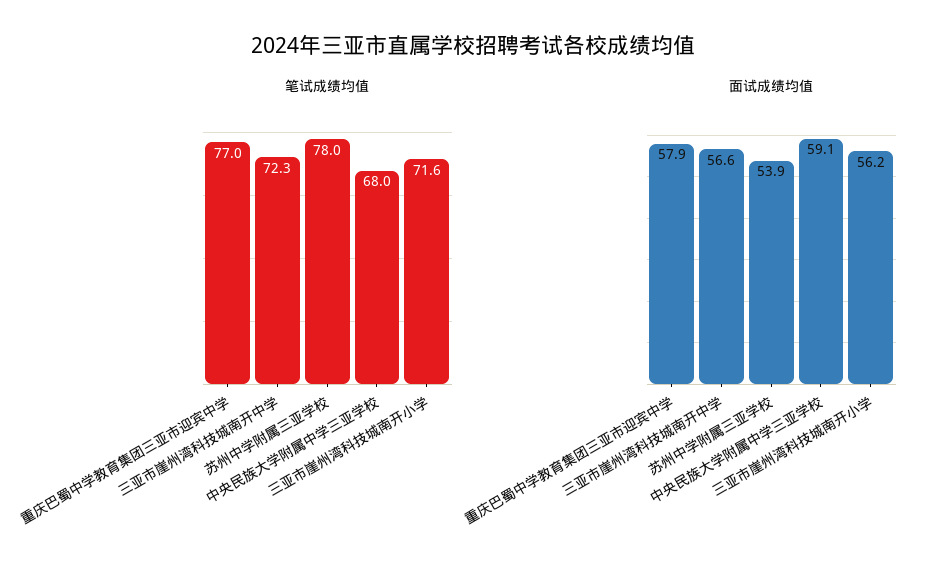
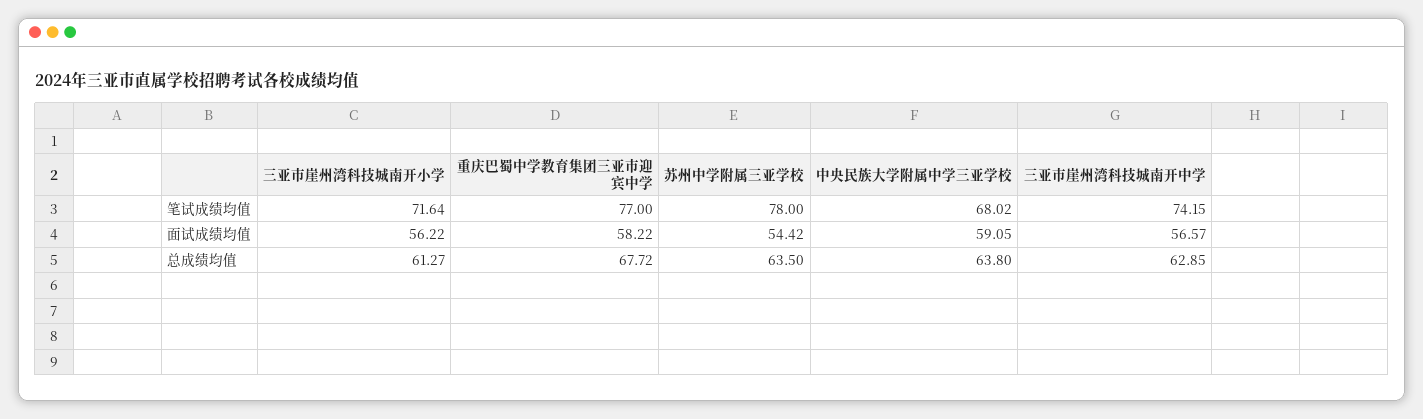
  {
    "笔试成绩均值": {
      "重庆巴蜀中学教育集团三亚市迎宾中学": 77,
-     "三亚市崖州湾科技城南开中学": 72.3,
+     "三亚市崖州湾科技城南开中学": 74.15,
      "苏州中学附属三亚学校": 78,
      "中央民族大学附属中学三亚学校": 68.02,
      "三亚市崖州湾科技城南开小学": 71.64
    },
    "面试成绩均值": {
-     "重庆巴蜀中学教育集团三亚市迎宾中学": 57.9,
+     "重庆巴蜀中学教育集团三亚市迎宾中学": 58.22,
      "三亚市崖州湾科技城南开中学": 56.57,
-     "苏州中学附属三亚学校": 53.9,
+     "苏州中学附属三亚学校": 54.42,
      "中央民族大学附属中学三亚学校": 59.05,
      "三亚市崖州湾科技城南开小学": 56.22
-   }
+   },
+   "总成绩均值": {
+     "三亚市崖州湾科技城南开小学": 61.27,
+     "重庆巴蜀中学教育集团三亚市迎宾中学": 67.72,
+     "苏州中学附属三亚学校": 63.5,
+     "中央民族大学附属中学三亚学校": 63.8,
+     "三亚市崖州湾科技城南开中学": 62.85
+   }
  }

